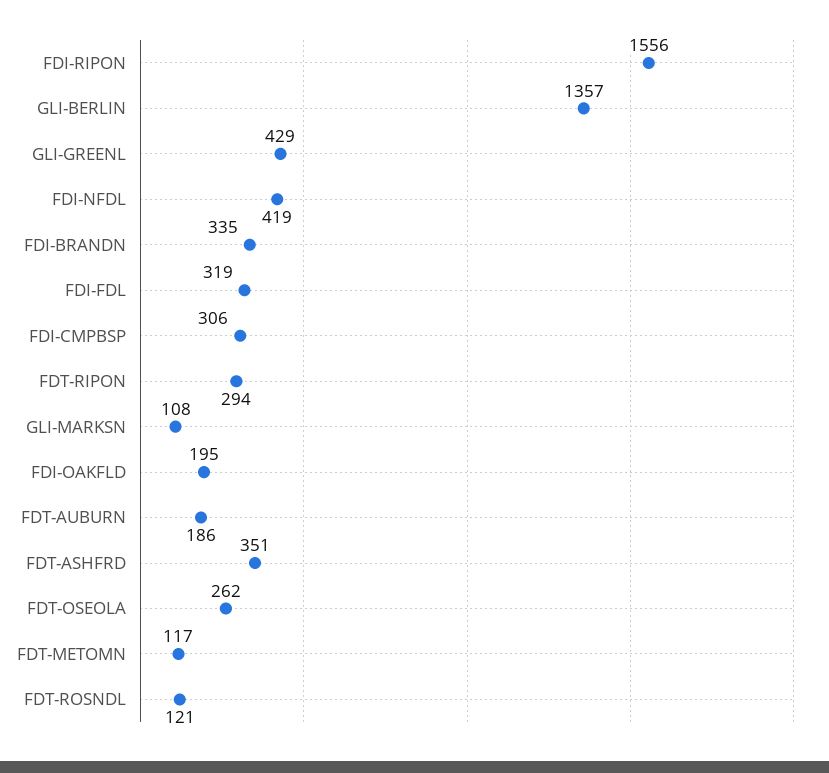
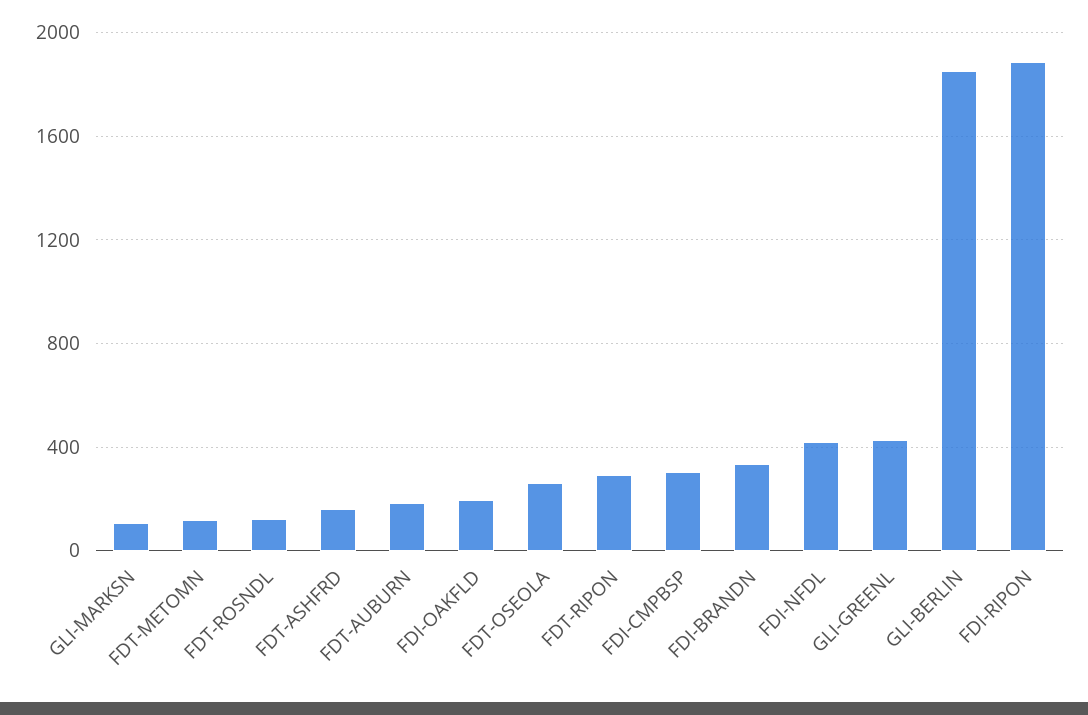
  {
-   "FDI-RIPON": 1556,
+   "FDI-RIPON": 1900,
-   "GLI-BERLIN": 1357,
+   "GLI-BERLIN": 1850,
    "GLI-GREENL": 429,
    "FDI-NFDL": 419,
    "FDI-BRANDN": 335,
-   "FDI-FDL": 319,
    "FDI-CMPBSP": 306,
    "FDT-RIPON": 294,
    "GLI-MARKSN": 108,
    "FDI-OAKFLD": 195,
    "FDT-AUBURN": 186,
-   "FDT-ASHFRD": 351,
+   "FDT-ASHFRD": 150,
    "FDT-OSEOLA": 262,
    "FDT-METOMN": 117,
    "FDT-ROSNDL": 121
  }

